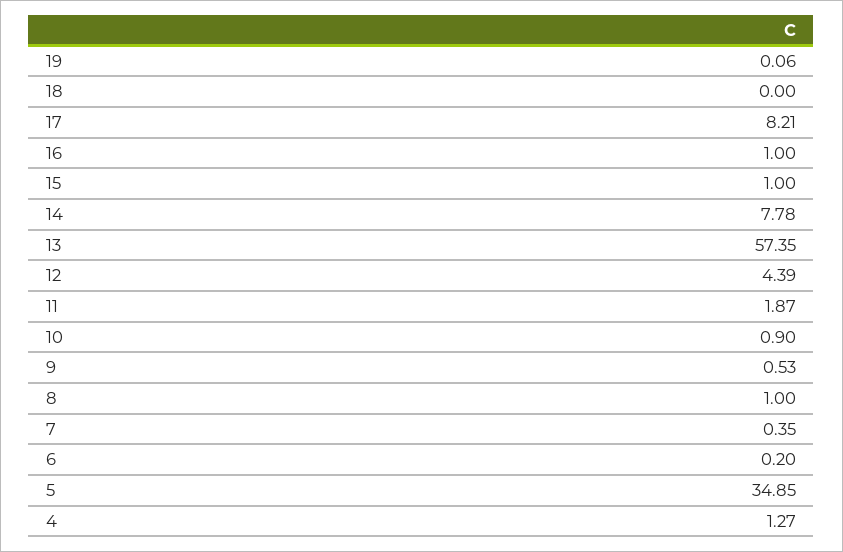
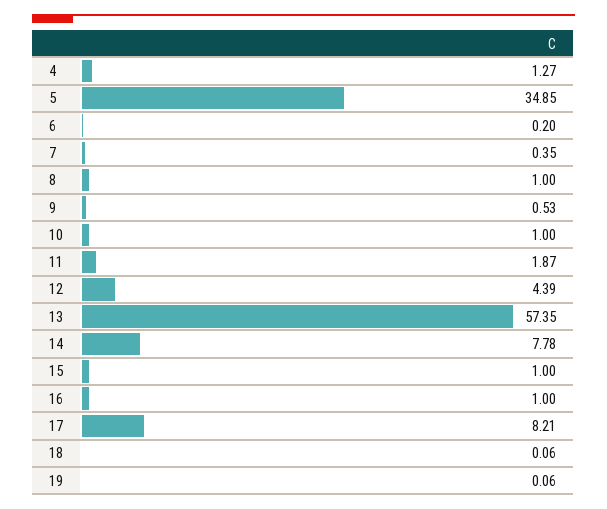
  {
    "19": 0.06,
-   "18": 0,
+   "18": 0.06,
    "17": 8.21,
    "16": 1,
    "15": 1,
    "14": 7.78,
    "13": 57.35,
    "12": 4.39,
    "11": 1.87,
-   "10": 0.9,
+   "10": 1,
    "9": 0.53,
    "8": 1,
    "7": 0.35,
    "6": 0.2,
    "5": 34.85,
    "4": 1.27
  }

